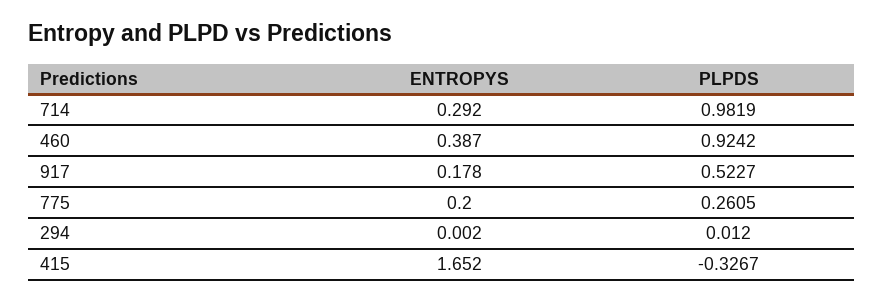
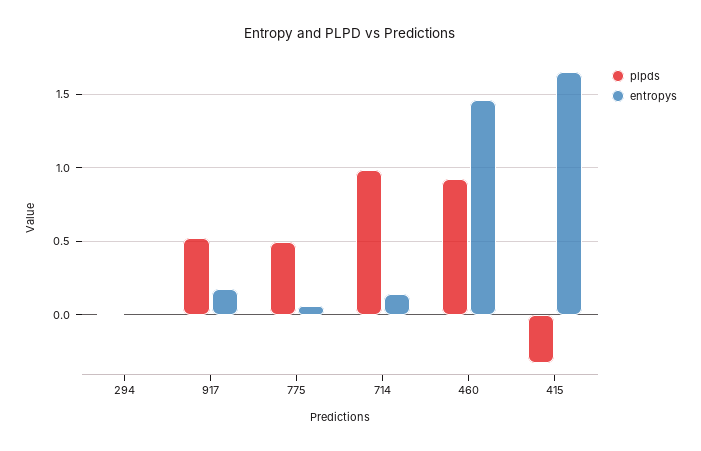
  {
    "ENTROPYS": {
-     "714": 0.292,
+     "714": 0.15,
-     "460": 0.387,
+     "460": 1.45,
      "917": 0.178,
-     "775": 0.2,
+     "775": 0.05,
      "294": 0.002,
      "415": 1.652
    },
    "PLPDS": {
      "714": 0.9819,
      "460": 0.9242,
      "917": 0.5227,
-     "775": 0.2605,
+     "775": 0.5,
      "294": 0.012,
      "415": -0.3267
    }
  }

